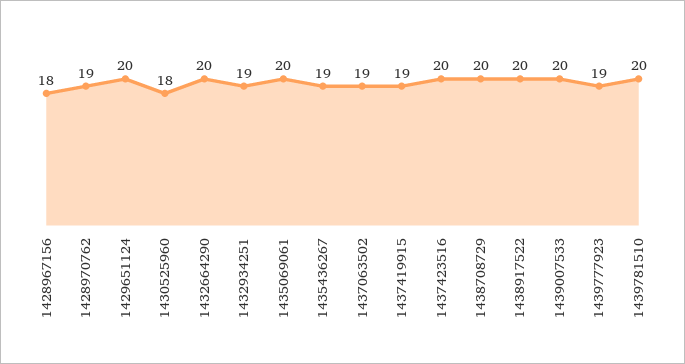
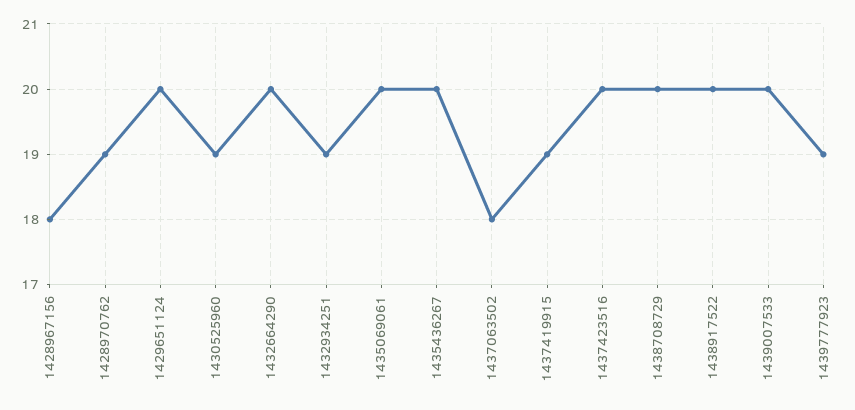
  {
    "1428967156": 18,
    "1428970762": 19,
    "1429651124": 20,
-   "1430525960": 18,
+   "1430525960": 19,
    "1432664290": 20,
    "1432934251": 19,
    "1435069061": 20,
-   "1435436267": 19,
+   "1435436267": 20,
-   "1437063502": 19,
+   "1437063502": 18,
    "1437419915": 19,
    "1437423516": 20,
    "1438708729": 20,
    "1438917522": 20,
    "1439007533": 20,
-   "1439777923": 19,
+   "1439777923": 19
-   "1439781510": 20
  }

